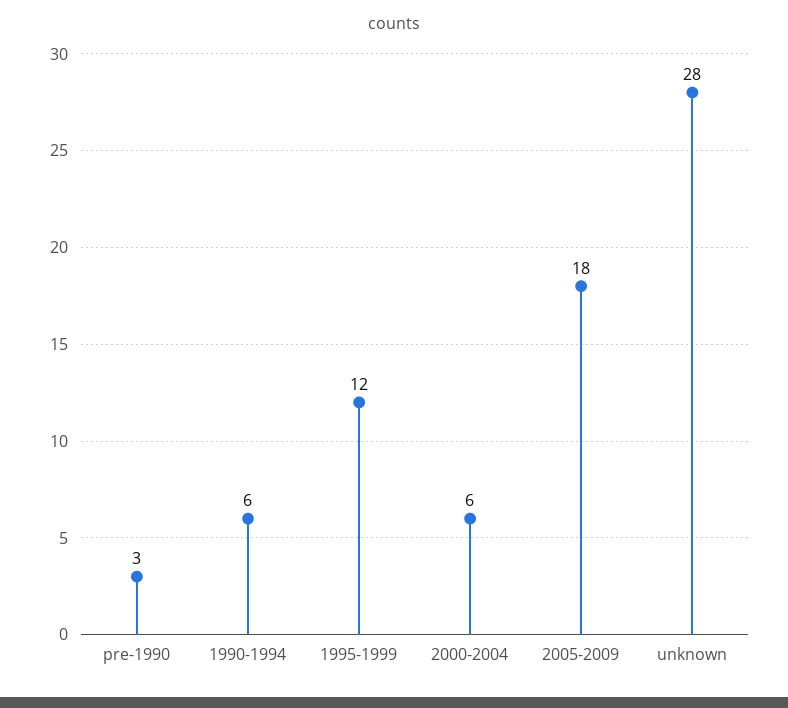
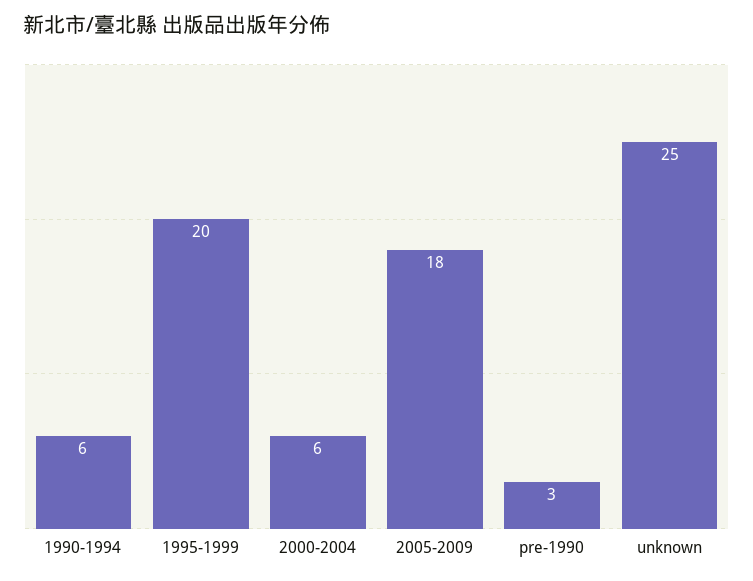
  {
    "pre-1990": 3,
    "1990-1994": 6,
-   "1995-1999": 12,
+   "1995-1999": 20,
    "2000-2004": 6,
    "2005-2009": 18,
-   "unknown": 28
+   "unknown": 25
  }

